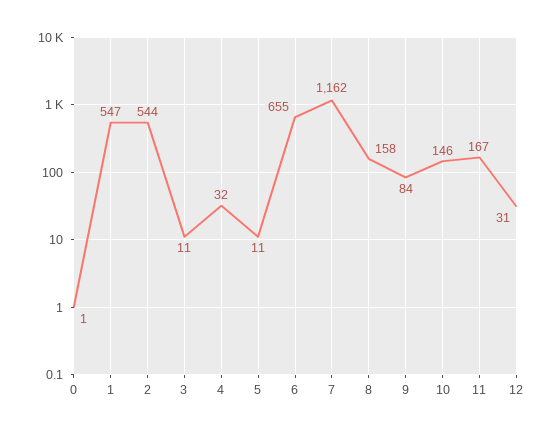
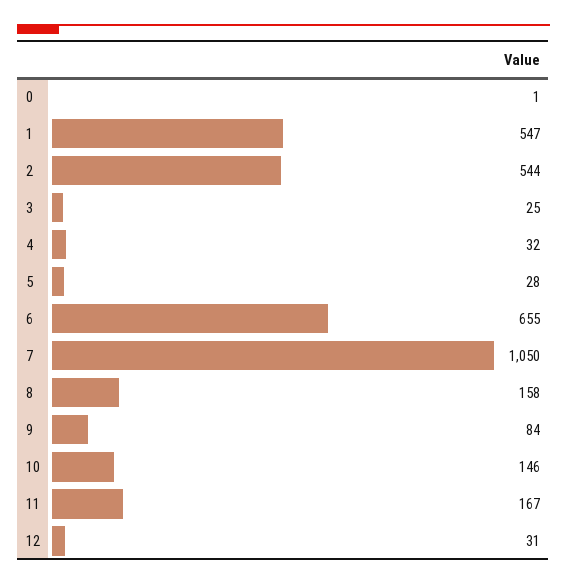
  {
    "0": 1,
    "1": 547,
    "2": 544,
-   "3": 11,
+   "3": 25,
    "4": 32,
-   "5": 11,
+   "5": 28,
    "6": 655,
-   "7": 1162,
+   "7": 1050,
    "8": 158,
    "9": 84,
    "10": 146,
    "11": 167,
    "12": 31
  }

